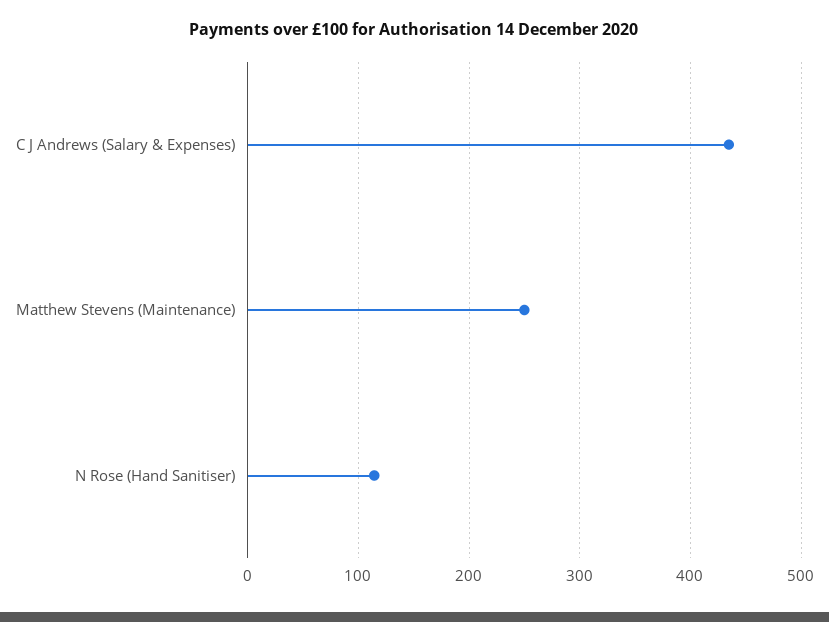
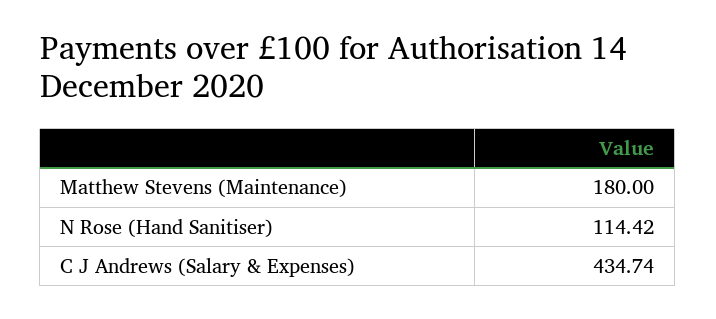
  {
    "C J Andrews (Salary & Expenses)": 434.74,
-   "Matthew Stevens (Maintenance)": 250,
+   "Matthew Stevens (Maintenance)": 180,
    "N Rose (Hand Sanitiser)": 114.42
  }

